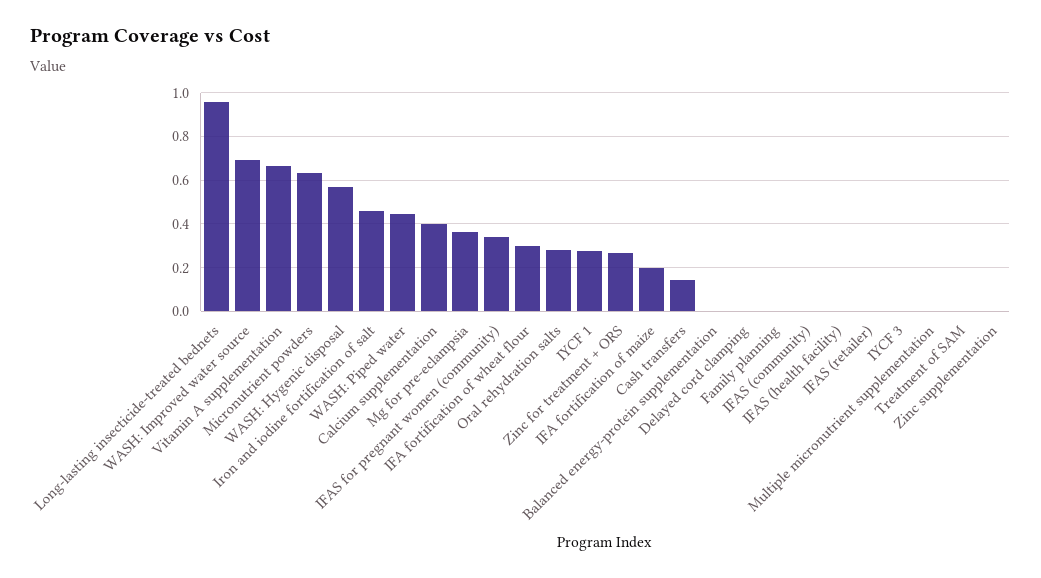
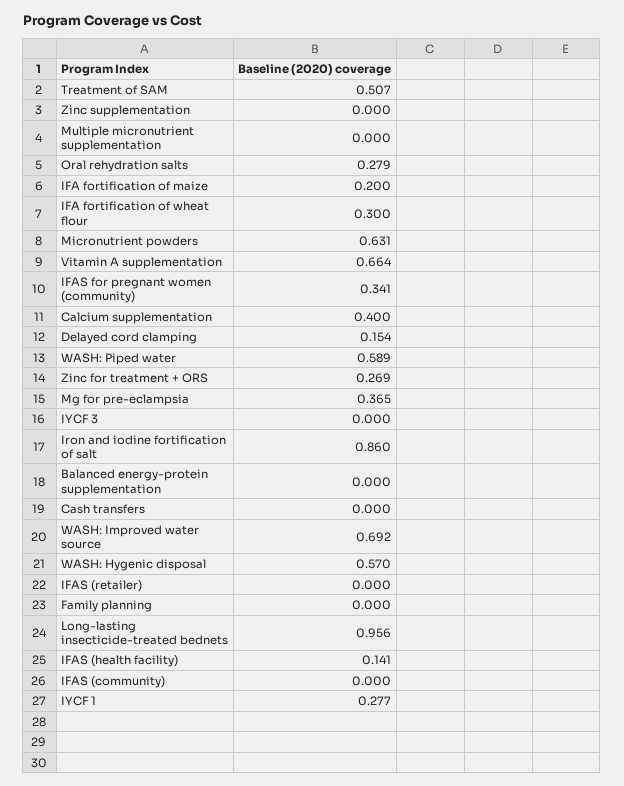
  {
    "Long-lasting insecticide-treated bednets": 0.956,
    "WASH: Improved water source": 0.692,
    "Vitamin A supplementation": 0.664,
    "Micronutrient powders": 0.631,
    "WASH: Hygenic disposal": 0.57,
-   "Iron and iodine fortification of salt": 0.45,
+   "Iron and iodine fortification of salt": 0.86,
-   "WASH: Piped water": 0.45,
+   "WASH: Piped water": 0.589,
    "Calcium supplementation": 0.4,
    "Mg for pre-eclampsia": 0.365,
    "IFAS for pregnant women (community)": 0.341,
    "IFA fortification of wheat flour": 0.3,
    "Oral rehydration salts": 0.279,
    "IYCF 1": 0.277,
    "Zinc for treatment + ORS": 0.269,
    "IFA fortification of maize": 0.2,
-   "Cash transfers": 0.15,
+   "Cash transfers": 0,
    "Balanced energy-protein supplementation": 0,
-   "Delayed cord clamping": 0,
+   "Delayed cord clamping": 0.154,
    "Family planning": 0,
    "IFAS (community)": 0,
-   "IFAS (health facility)": 0,
+   "IFAS (health facility)": 0.141,
    "IFAS (retailer)": 0,
    "IYCF 3": 0,
    "Multiple micronutrient supplementation": 0,
-   "Treatment of SAM": 0,
+   "Treatment of SAM": 0.507,
    "Zinc supplementation": 0
  }

